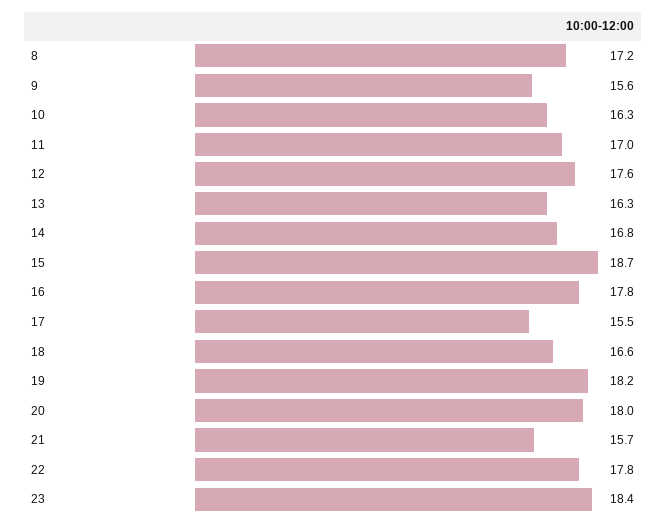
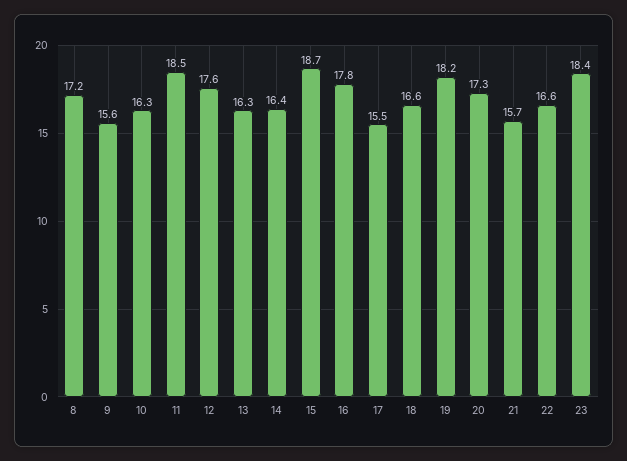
  {
    "8": 17.2,
    "9": 15.6,
    "10": 16.3,
-   "11": 17,
+   "11": 18.5,
    "12": 17.6,
    "13": 16.3,
-   "14": 16.8,
+   "14": 16.4,
    "15": 18.7,
    "16": 17.8,
    "17": 15.5,
    "18": 16.6,
    "19": 18.2,
-   "20": 18,
+   "20": 17.3,
    "21": 15.7,
-   "22": 17.8,
+   "22": 16.6,
    "23": 18.4
  }

